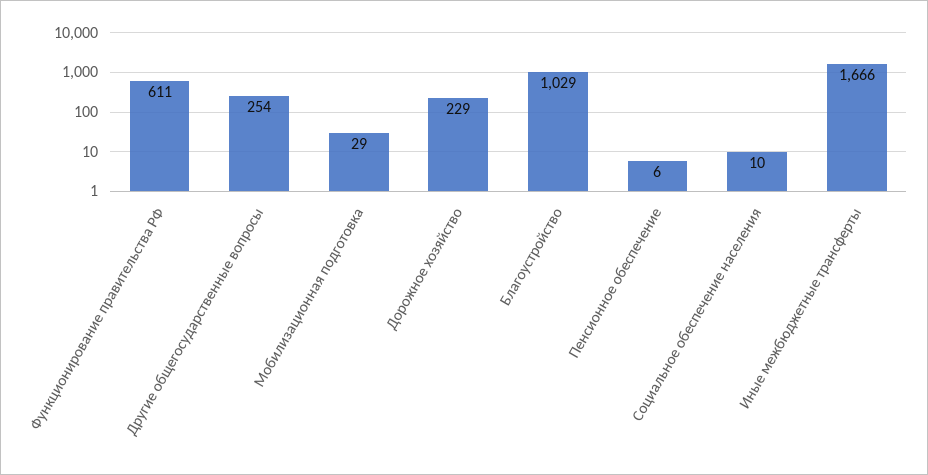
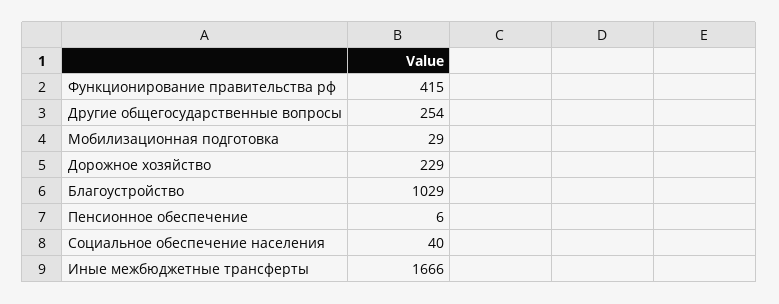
  {
-   "Функционирование правительства РФ": 611,
+   "Функционирование правительства РФ": 415,
    "Другие общегосударственные вопросы": 254,
    "Мобилизационная подготовка": 29,
    "Дорожное хозяйство": 229,
    "Благоустройство": 1029,
    "Пенсионное обеспечение": 6,
-   "Социальное обеспечение населения": 10,
+   "Социальное обеспечение населения": 40,
    "Иные межбюджетные трансферты": 1666
  }

